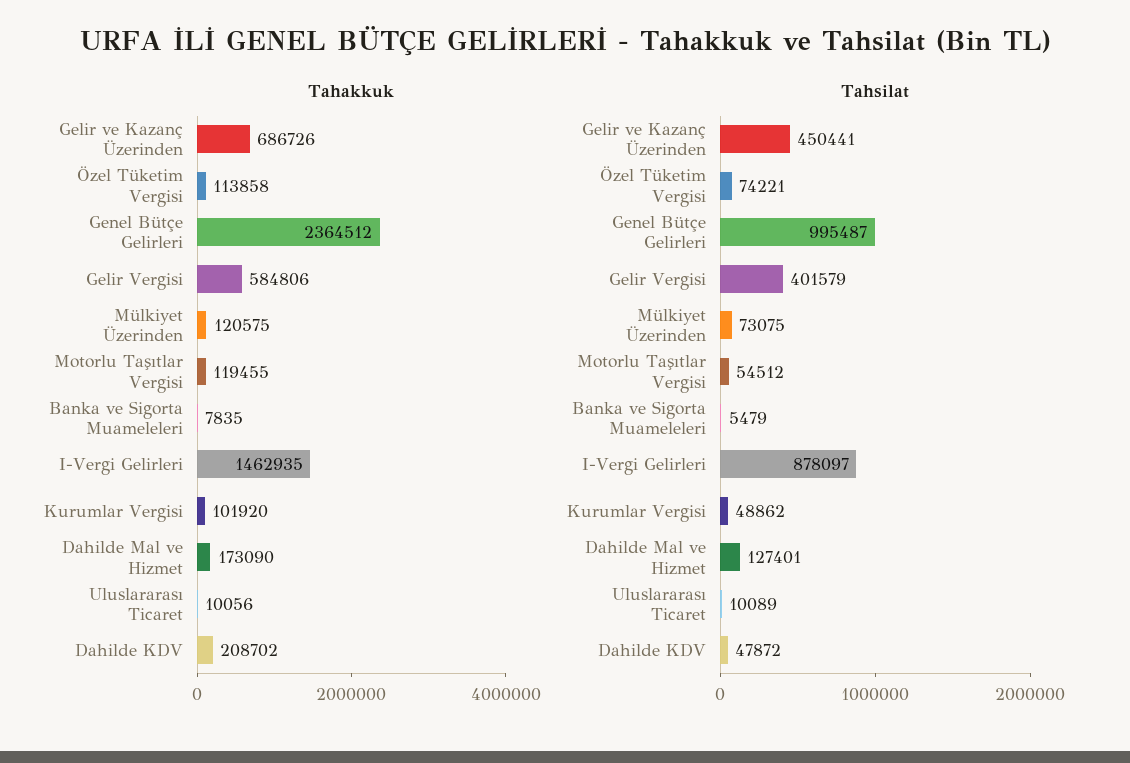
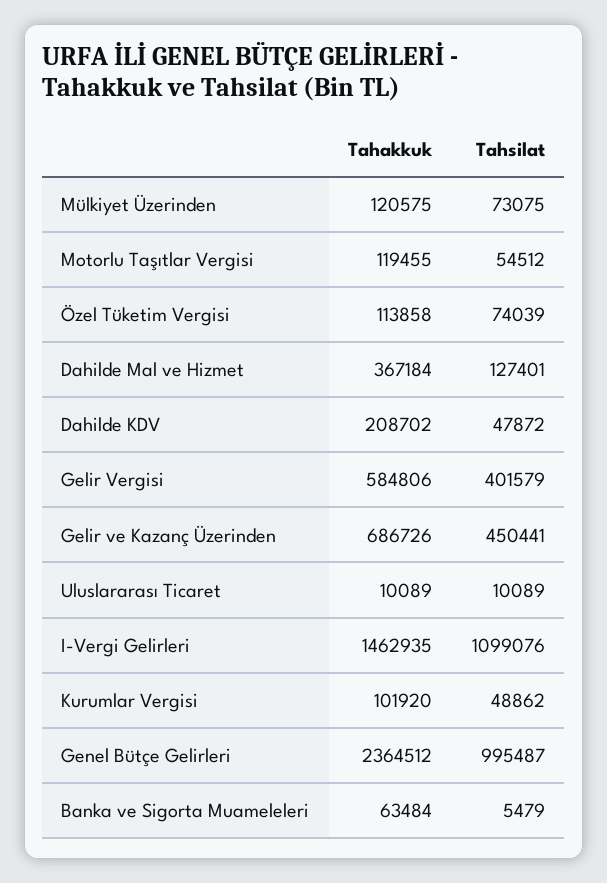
  {
    "Tahakkuk": {
      "Gelir ve Kazanç Üzerinden": 686726,
      "Özel Tüketim Vergisi": 113858,
      "Genel Bütçe Gelirleri": 2364512,
      "Gelir Vergisi": 584806,
      "Mülkiyet Üzerinden": 120575,
      "Motorlu Taşıtlar Vergisi": 119455,
-     "Banka ve Sigorta Muameleleri": 7835,
+     "Banka ve Sigorta Muameleleri": 63484,
      "I-Vergi Gelirleri": 1462935,
      "Kurumlar Vergisi": 101920,
-     "Dahilde Mal ve Hizmet": 173090,
+     "Dahilde Mal ve Hizmet": 367184,
-     "Uluslararası Ticaret": 10056,
+     "Uluslararası Ticaret": 10089,
      "Dahilde KDV": 208702
    },
    "Tahsilat": {
      "Gelir ve Kazanç Üzerinden": 450441,
-     "Özel Tüketim Vergisi": 74221,
+     "Özel Tüketim Vergisi": 74039,
      "Genel Bütçe Gelirleri": 995487,
      "Gelir Vergisi": 401579,
      "Mülkiyet Üzerinden": 73075,
      "Motorlu Taşıtlar Vergisi": 54512,
      "Banka ve Sigorta Muameleleri": 5479,
-     "I-Vergi Gelirleri": 878097,
+     "I-Vergi Gelirleri": 1099076,
      "Kurumlar Vergisi": 48862,
      "Dahilde Mal ve Hizmet": 127401,
      "Uluslararası Ticaret": 10089,
      "Dahilde KDV": 47872
    }
  }

